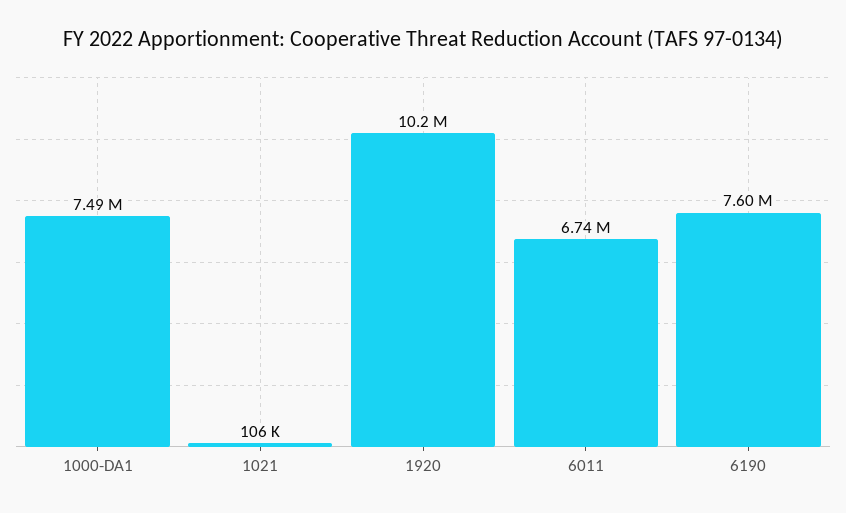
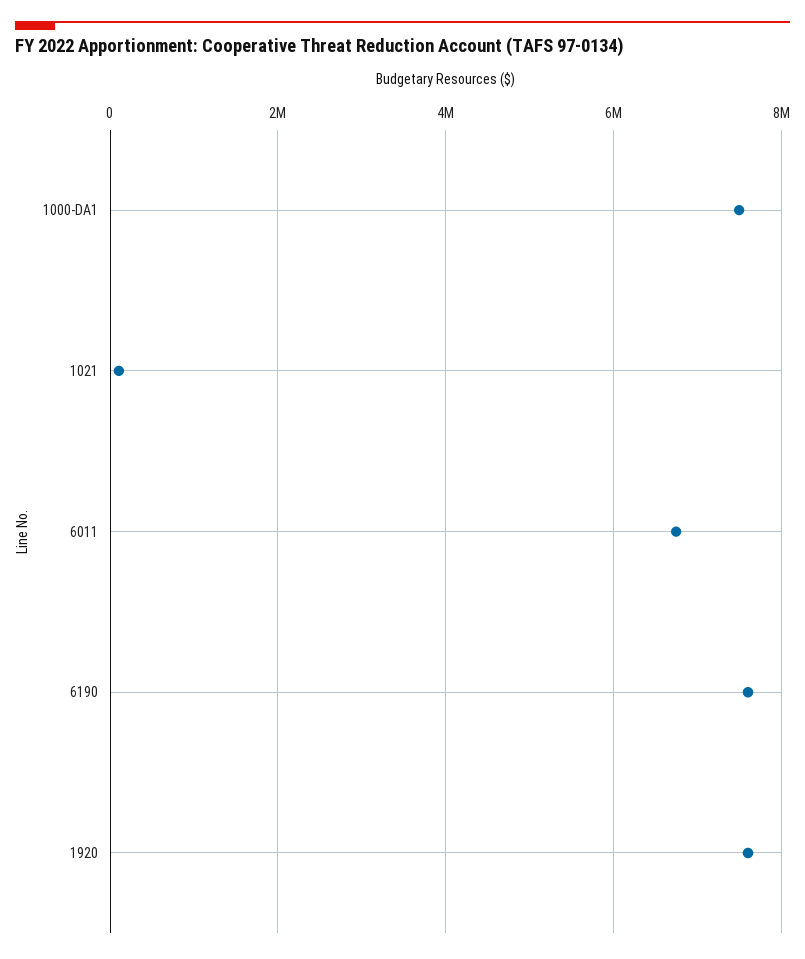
  {
    "1000-DA1": 7490000,
    "1021": 106000,
-   "1920": 10200000,
+   "1920": 7600000,
    "6011": 6740000,
    "6190": 7600000
  }

